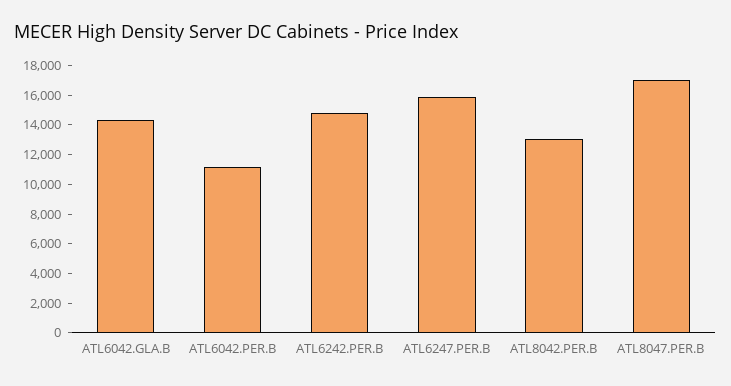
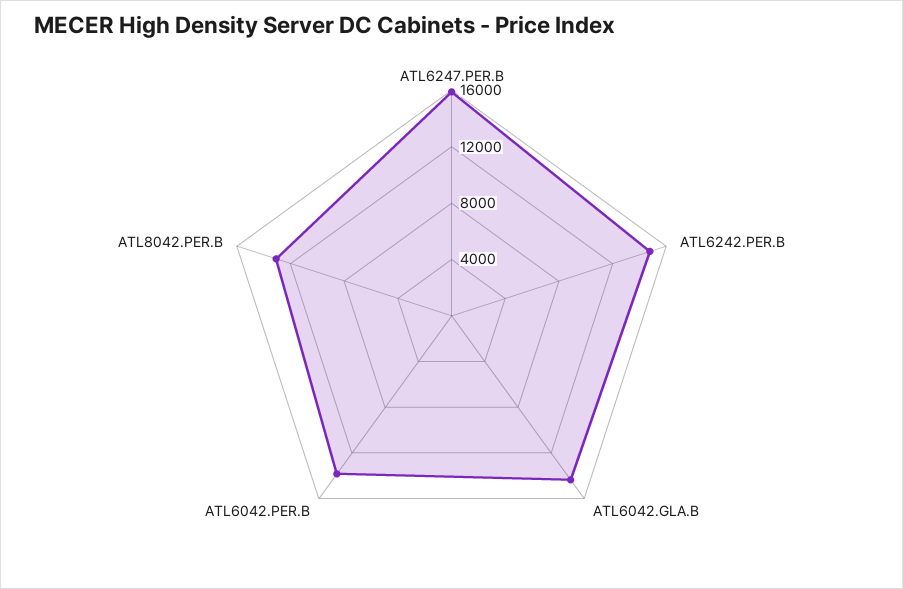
  {
    "ATL6042.GLA.B": 14000,
-   "ATL6042.PER.B": 11000,
+   "ATL6042.PER.B": 14000,
    "ATL6242.PER.B": 15000,
    "ATL6247.PER.B": 16000,
-   "ATL8042.PER.B": 13000,
+   "ATL8042.PER.B": 13000
-   "ATL8047.PER.B": 17000
  }

